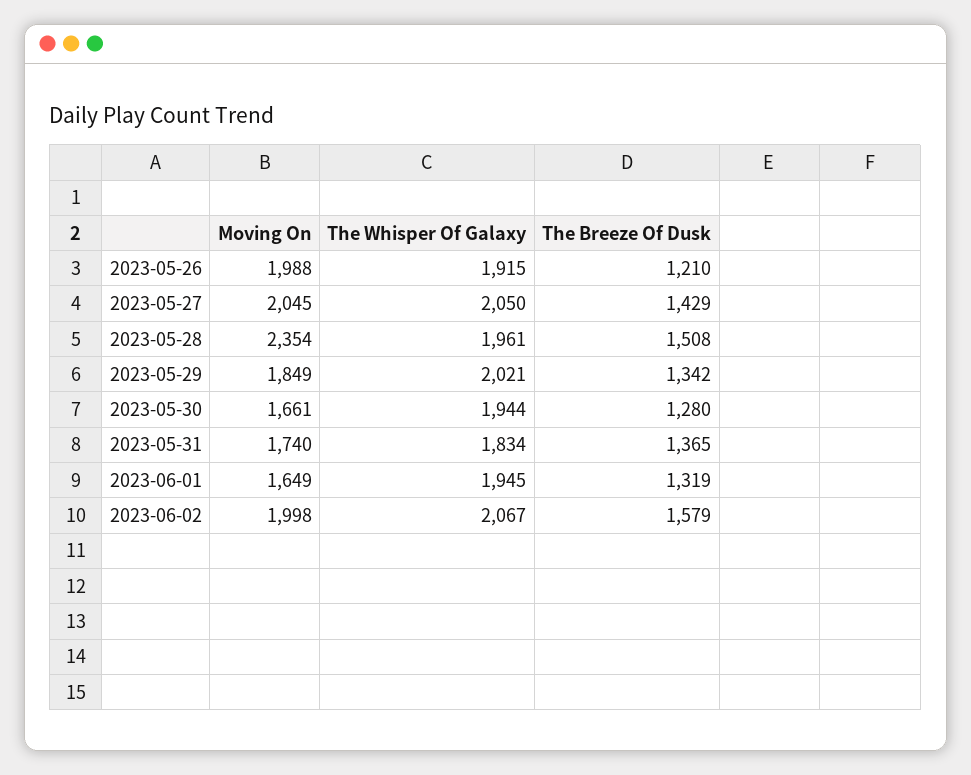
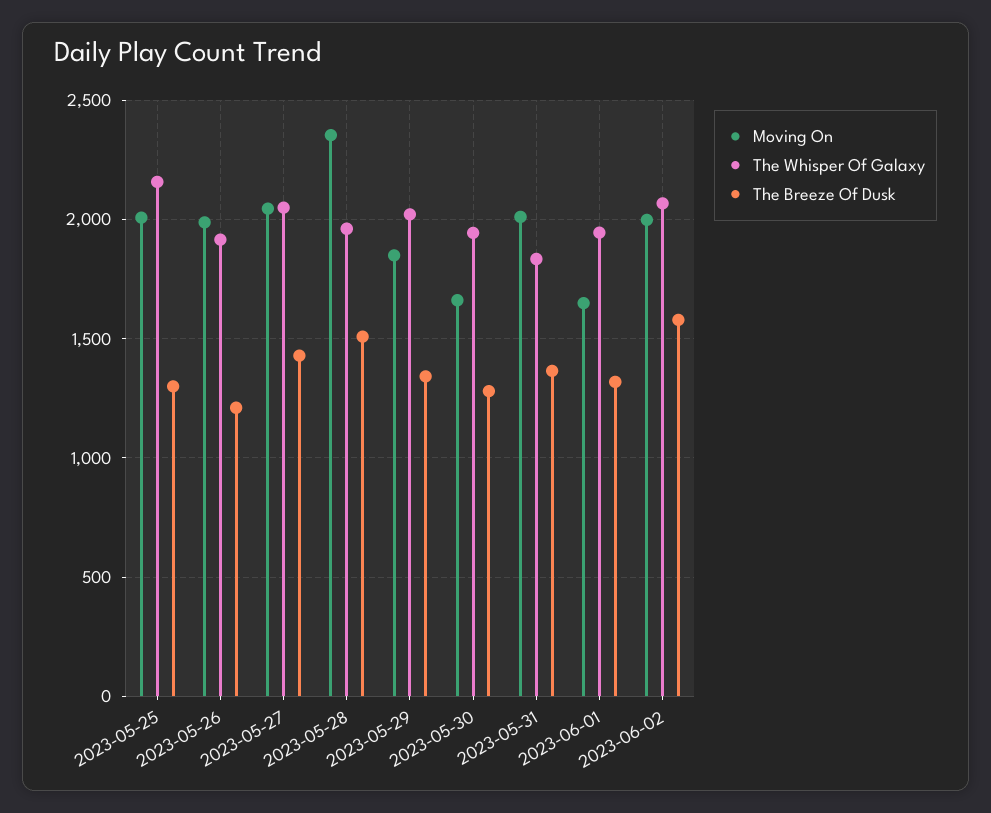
  {
    "Moving On": {
      "2023-05-26": 1988,
      "2023-05-27": 2045,
      "2023-05-28": 2354,
      "2023-05-29": 1849,
      "2023-05-30": 1661,
-     "2023-05-31": 1740,
+     "2023-05-31": 2000,
      "2023-06-01": 1649,
-     "2023-06-02": 1998
+     "2023-06-02": 1998,
+     "2023-05-25": 2000
    },
    "The Whisper Of Galaxy": {
      "2023-05-26": 1915,
      "2023-05-27": 2050,
      "2023-05-28": 1961,
      "2023-05-29": 2021,
      "2023-05-30": 1944,
      "2023-05-31": 1834,
      "2023-06-01": 1945,
-     "2023-06-02": 2067
+     "2023-06-02": 2067,
+     "2023-05-25": 2150
    },
    "The Breeze Of Dusk": {
      "2023-05-26": 1210,
      "2023-05-27": 1429,
      "2023-05-28": 1508,
      "2023-05-29": 1342,
      "2023-05-30": 1280,
      "2023-05-31": 1365,
      "2023-06-01": 1319,
-     "2023-06-02": 1579
+     "2023-06-02": 1579,
+     "2023-05-25": 1300
    }
  }

